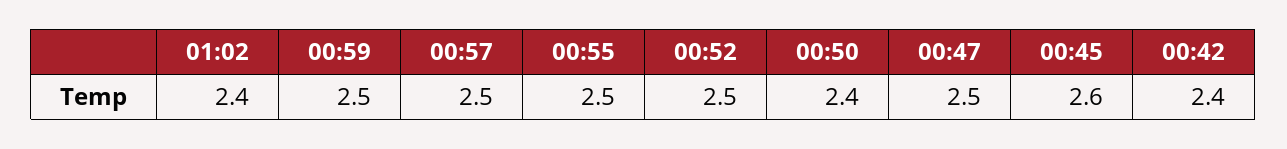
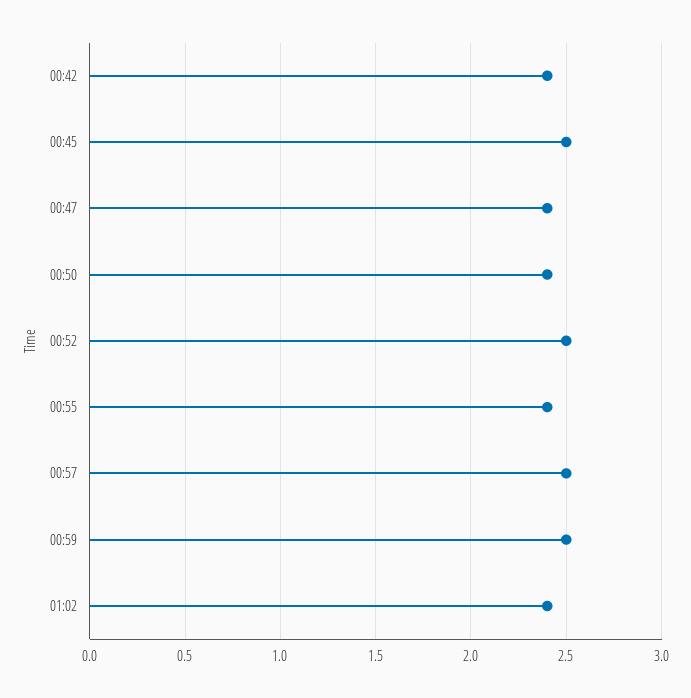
  {
    "01:02": 2.4,
    "00:59": 2.5,
    "00:57": 2.5,
-   "00:55": 2.5,
+   "00:55": 2.4,
    "00:52": 2.5,
    "00:50": 2.4,
-   "00:47": 2.5,
+   "00:47": 2.4,
-   "00:45": 2.6,
+   "00:45": 2.5,
    "00:42": 2.4
  }

